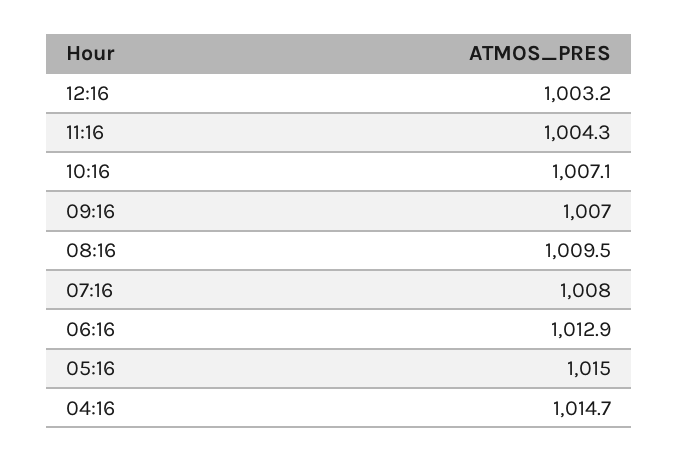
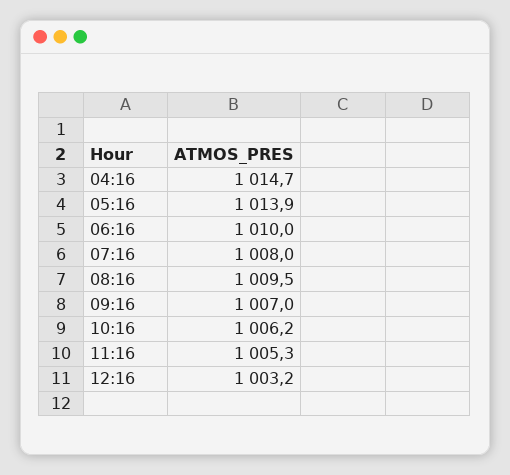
  {
    "12:16": 1003.2,
-   "11:16": 1004.3,
+   "11:16": 1005.3,
-   "10:16": 1007.1,
+   "10:16": 1006.2,
    "09:16": 1007,
    "08:16": 1009.5,
    "07:16": 1008,
-   "06:16": 1012.9,
+   "06:16": 1010,
-   "05:16": 1015,
+   "05:16": 1013.9,
    "04:16": 1014.7
  }

